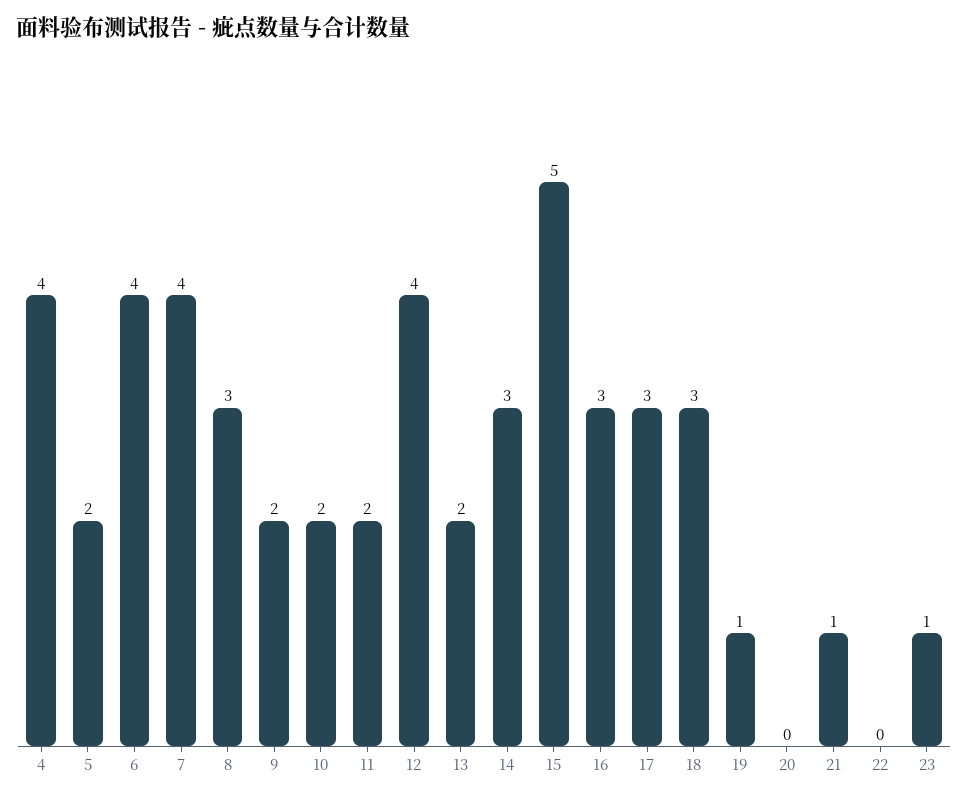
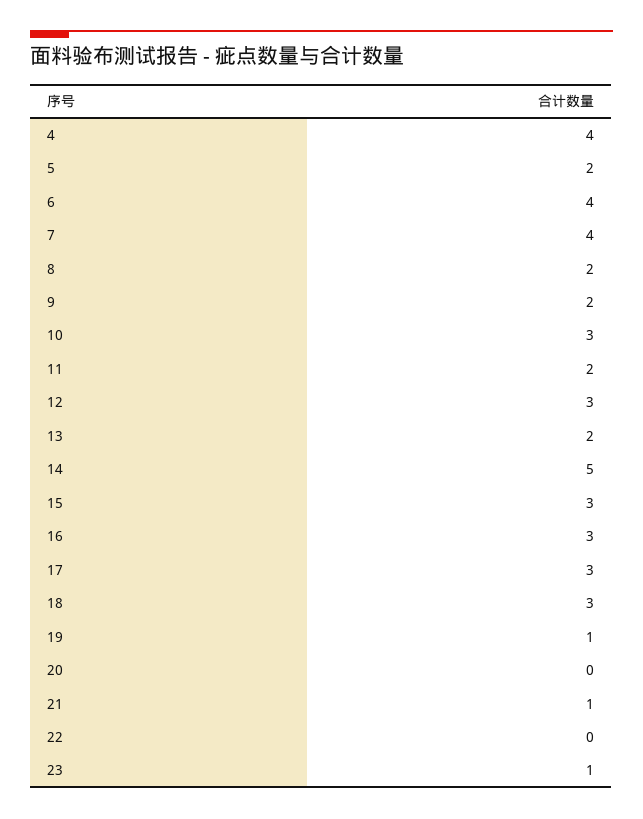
  {
    "4": 4,
    "5": 2,
    "6": 4,
    "7": 4,
-   "8": 3,
+   "8": 2,
    "9": 2,
-   "10": 2,
+   "10": 3,
    "11": 2,
-   "12": 4,
+   "12": 3,
    "13": 2,
-   "14": 3,
+   "14": 5,
-   "15": 5,
+   "15": 3,
    "16": 3,
    "17": 3,
    "18": 3,
    "19": 1,
    "20": 0,
    "21": 1,
    "22": 0,
    "23": 1
  }

